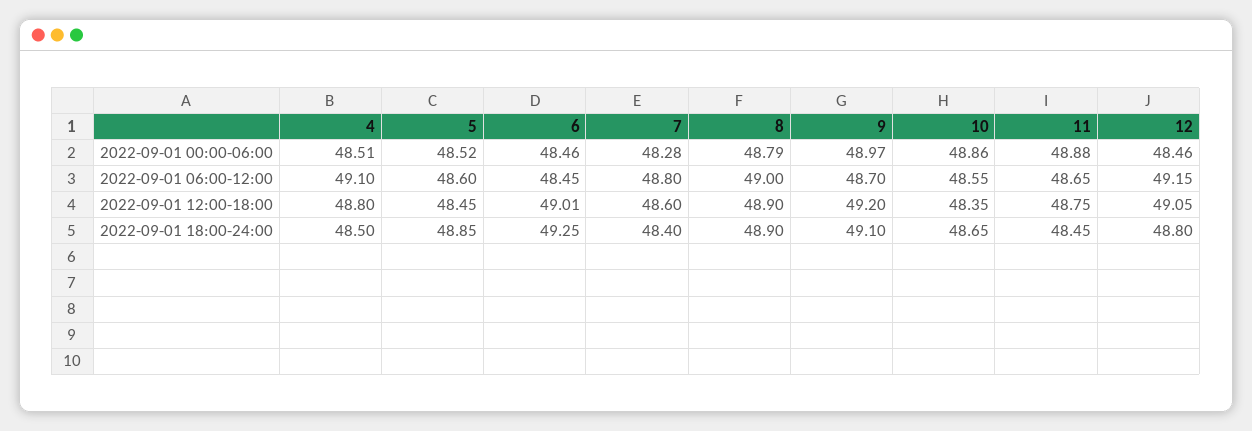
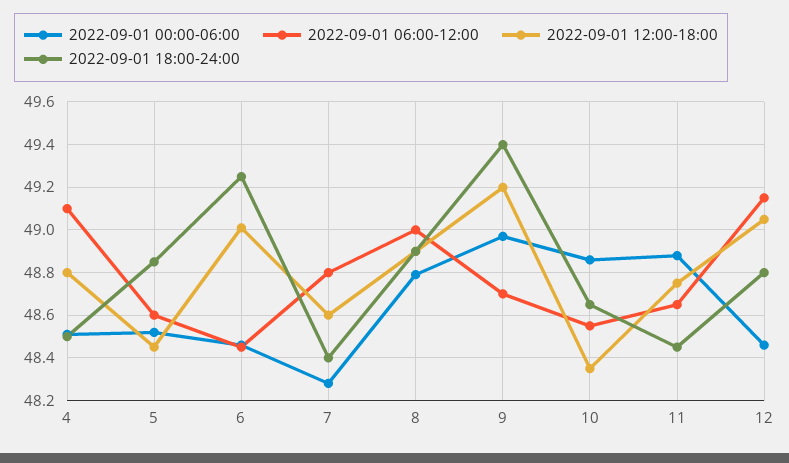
  {
    "2022-09-01 00:00-06:00": {
      "4": 48.51,
      "5": 48.52,
      "6": 48.46,
      "7": 48.28,
      "8": 48.79,
      "9": 48.97,
      "10": 48.86,
      "11": 48.88,
      "12": 48.46
    },
    "2022-09-01 06:00-12:00": {
      "4": 49.1,
      "5": 48.6,
      "6": 48.45,
      "7": 48.8,
      "8": 49,
      "9": 48.7,
      "10": 48.55,
      "11": 48.65,
      "12": 49.15
    },
    "2022-09-01 12:00-18:00": {
      "4": 48.8,
      "5": 48.45,
      "6": 49.01,
      "7": 48.6,
      "8": 48.9,
      "9": 49.2,
      "10": 48.35,
      "11": 48.75,
      "12": 49.05
    },
    "2022-09-01 18:00-24:00": {
      "4": 48.5,
      "5": 48.85,
      "6": 49.25,
      "7": 48.4,
      "8": 48.9,
-     "9": 49.1,
+     "9": 49.4,
      "10": 48.65,
      "11": 48.45,
      "12": 48.8
    }
  }

